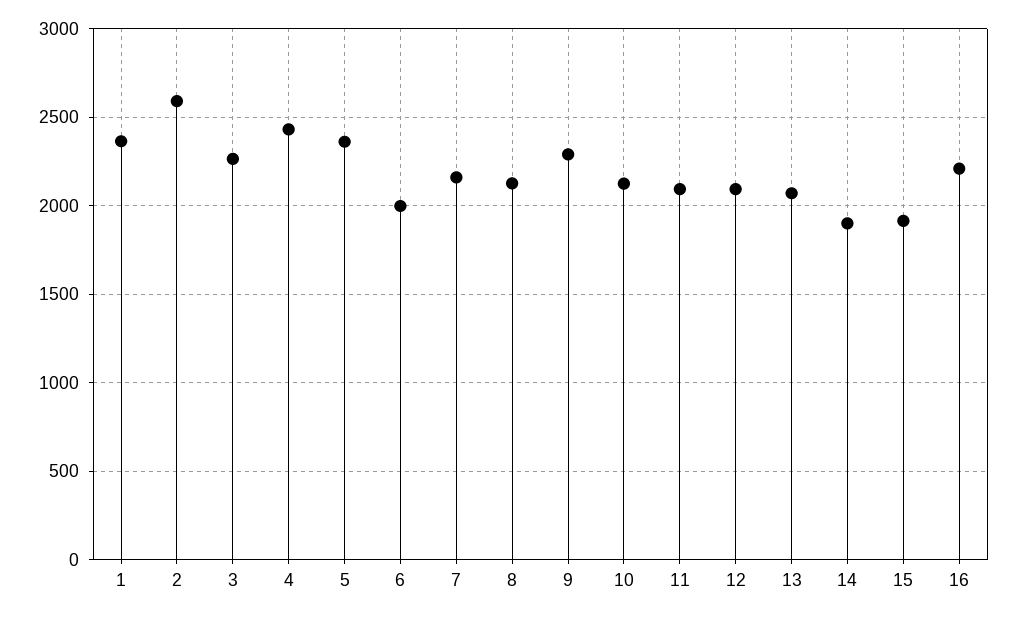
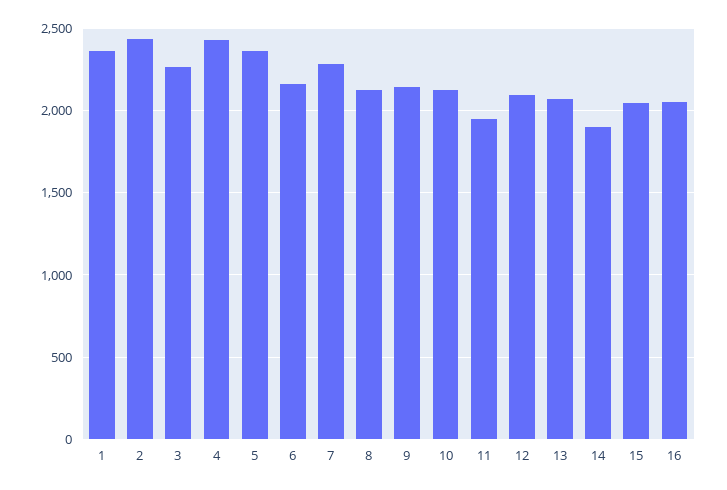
  {
    "1": 2350,
-   "2": 2600,
+   "2": 2450,
    "3": 2250,
    "4": 2450,
    "5": 2350,
-   "6": 2000,
+   "6": 2150,
-   "7": 2150,
+   "7": 2300,
    "8": 2150,
-   "9": 2300,
+   "9": 2150,
    "10": 2150,
-   "11": 2100,
+   "11": 1950,
    "12": 2100,
    "13": 2050,
    "14": 1900,
-   "15": 1900,
+   "15": 2050,
-   "16": 2200
+   "16": 2050
  }

